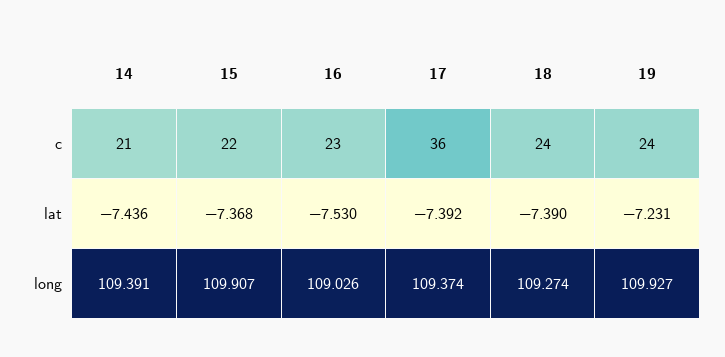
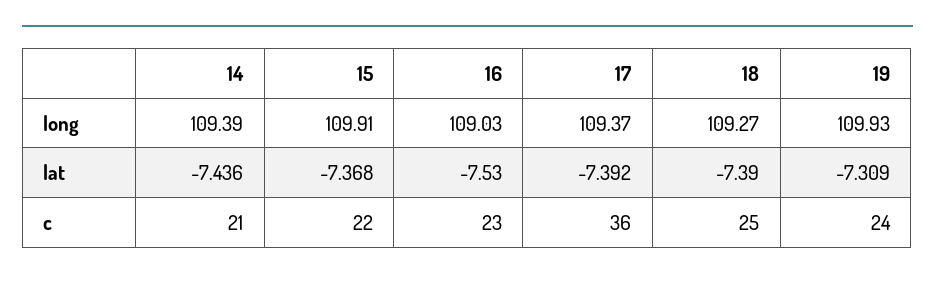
  {
    "14": {
      "c": 21,
      "lat": -7.436,
      "long": 109.391
    },
    "15": {
      "c": 22,
      "lat": -7.368,
      "long": 109.907
    },
    "16": {
      "c": 23,
      "lat": -7.53,
      "long": 109.026
    },
    "17": {
      "c": 36,
      "lat": -7.392,
      "long": 109.374
    },
    "18": {
-     "c": 24,
+     "c": 25,
      "lat": -7.39,
      "long": 109.274
    },
    "19": {
      "c": 24,
-     "lat": -7.231,
+     "lat": -7.309,
      "long": 109.927
    }
  }

